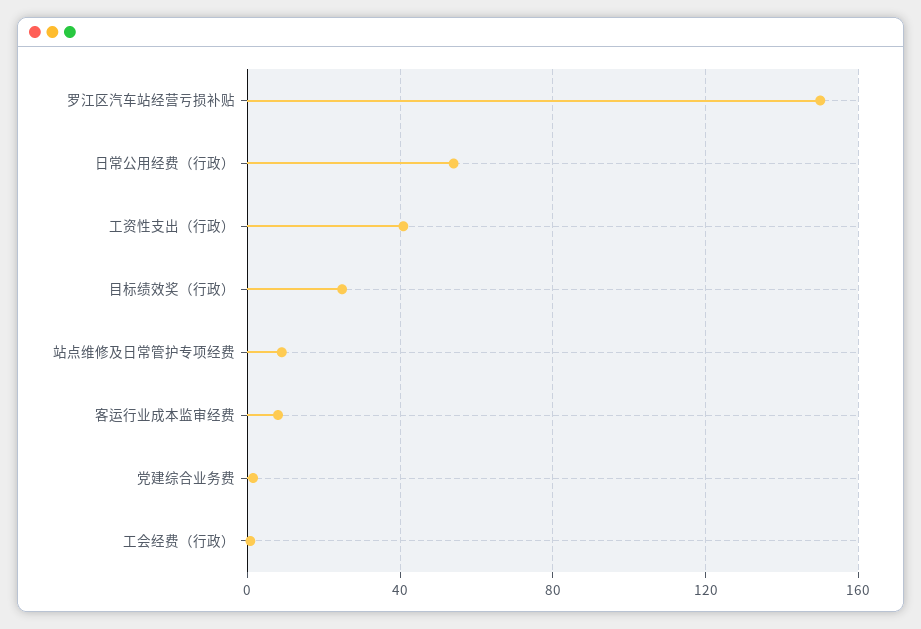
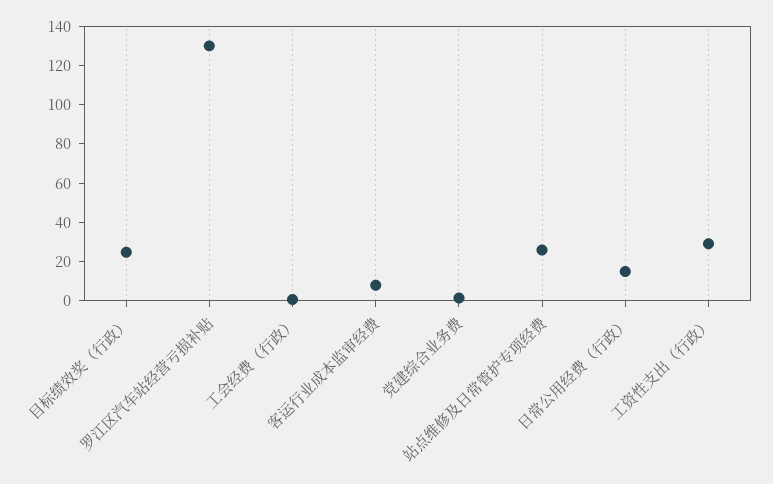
  {
-   "罗江区汽车站经营亏损补贴": 150,
+   "罗江区汽车站经营亏损补贴": 130,
-   "日常公用经费（行政）": 55,
+   "日常公用经费（行政）": 15,
-   "工资性支出（行政）": 40,
+   "工资性支出（行政）": 30,
    "目标绩效奖（行政）": 25,
-   "站点维修及日常管护专项经费": 10,
+   "站点维修及日常管护专项经费": 25,
    "客运行业成本监审经费": 10,
    "党建综合业务费": 0,
    "工会经费（行政）": 0
  }

